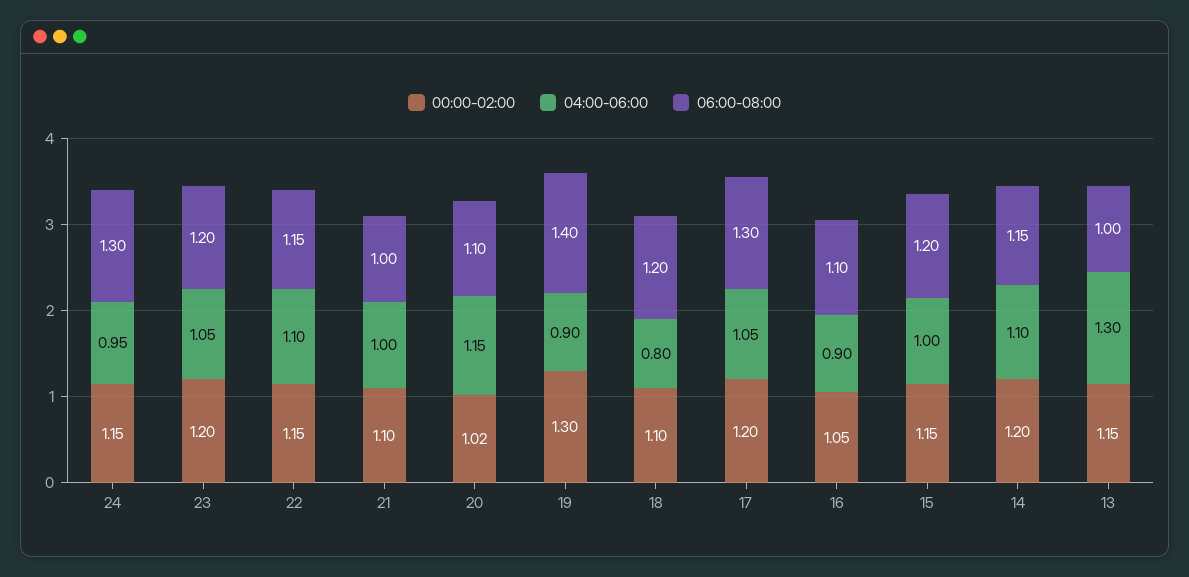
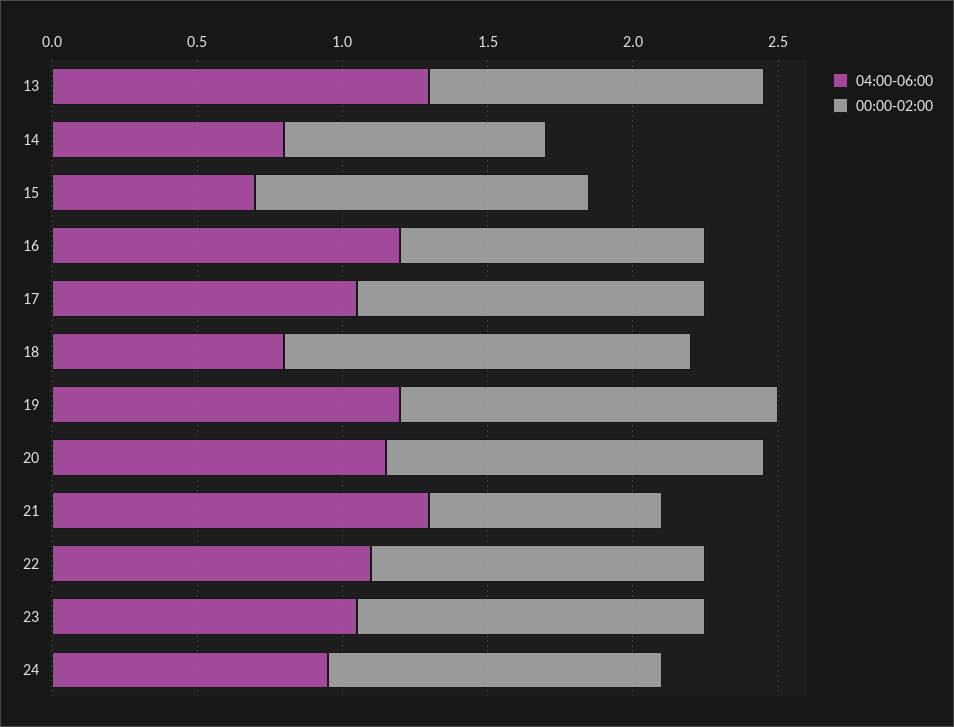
  {
    "00:00-02:00": {
      "24": 1.15,
      "23": 1.2,
      "22": 1.15,
-     "21": 1.1,
+     "21": 0.8,
-     "20": 1.02,
+     "20": 1.3,
      "19": 1.3,
-     "18": 1.1,
+     "18": 1.4,
      "17": 1.2,
      "16": 1.05,
      "15": 1.15,
-     "14": 1.2,
+     "14": 0.9,
      "13": 1.15
    },
    "04:00-06:00": {
      "24": 0.95,
      "23": 1.05,
      "22": 1.1,
-     "21": 1,
+     "21": 1.3,
      "20": 1.15,
-     "19": 0.9,
+     "19": 1.2,
      "18": 0.8,
      "17": 1.05,
-     "16": 0.9,
+     "16": 1.2,
-     "15": 1,
+     "15": 0.7,
-     "14": 1.1,
+     "14": 0.8,
      "13": 1.3
-   },
+   }
-   "06:00-08:00": {
-     "24": 1.3,
-     "23": 1.2,
-     "22": 1.15,
-     "21": 1,
-     "20": 1.1,
-     "19": 1.4,
-     "18": 1.2,
-     "17": 1.3,
-     "16": 1.1,
-     "15": 1.2,
-     "14": 1.15,
-     "13": 1
-   }
  }

